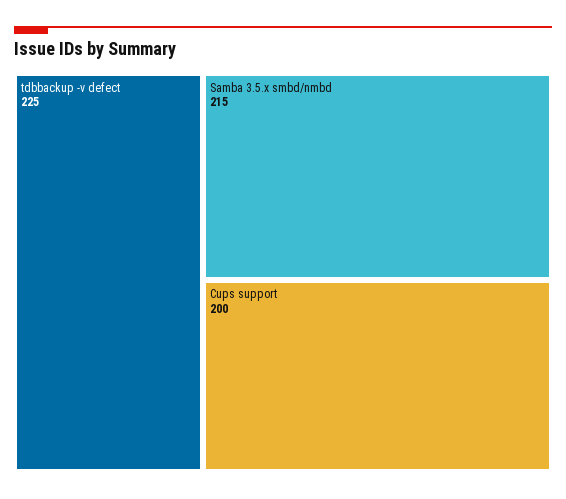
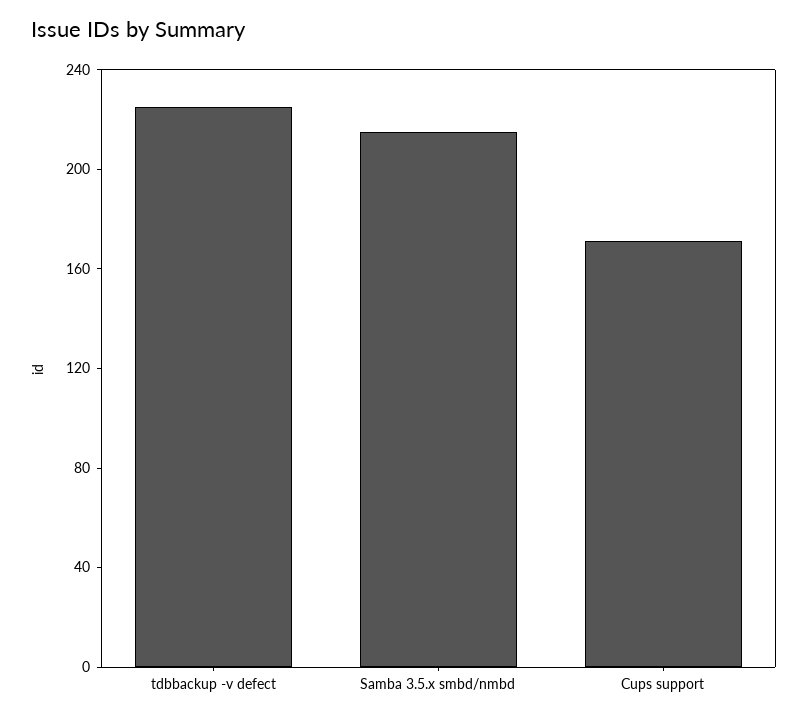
  {
    "tdbbackup -v defect": 225,
    "Samba 3.5.x smbd/nmbd": 215,
-   "Cups support": 200
+   "Cups support": 170
  }

